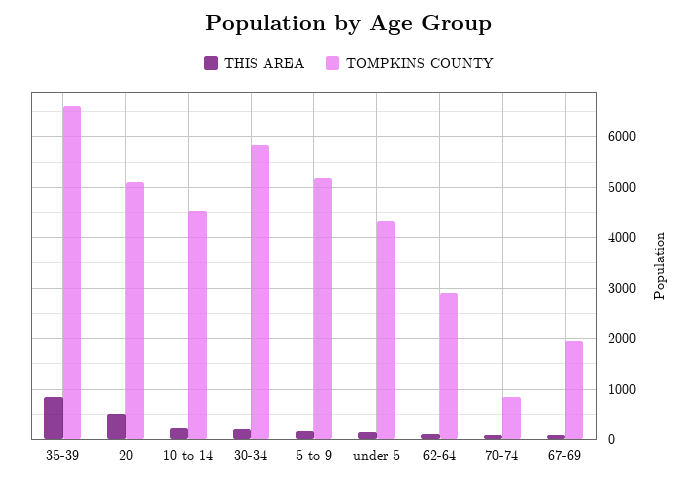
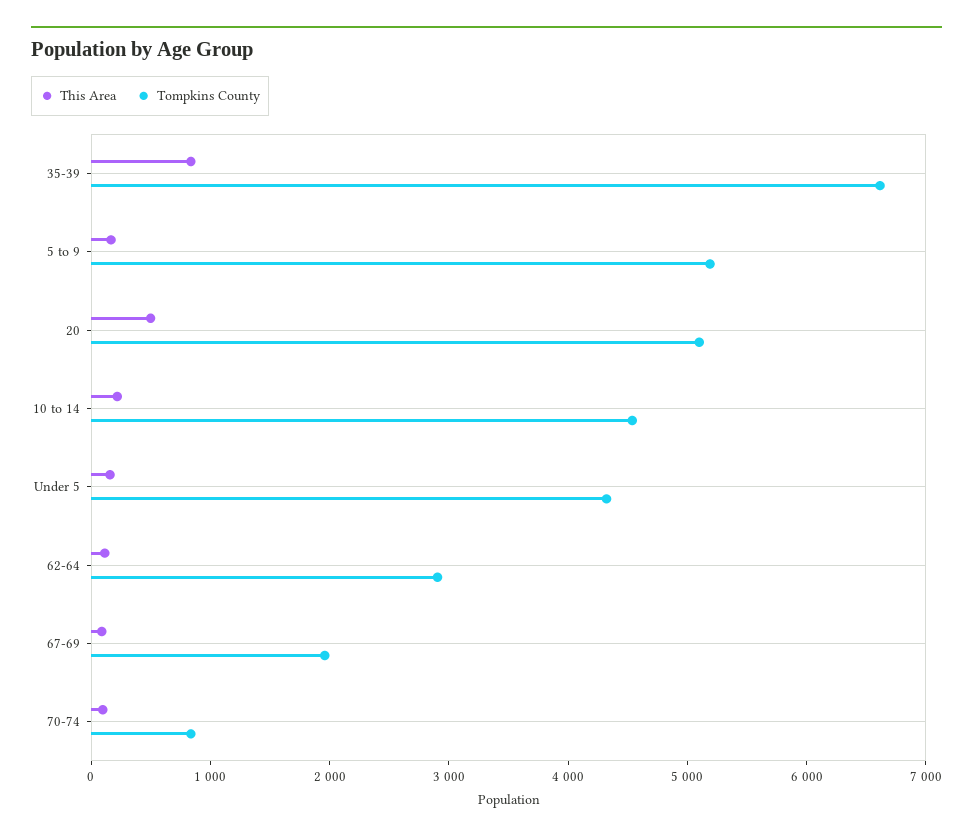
  {
    "THIS AREA": {
      "35-39": 800,
      "20": 400,
      "10 to 14": 200,
-     "30-34": 200,
      "5 to 9": 200,
      "under 5": 200,
      "62-64": 200,
      "70-74": 0,
      "67-69": 0
    },
    "TOMPKINS COUNTY": {
      "35-39": 6600,
      "20": 5000,
      "10 to 14": 4600,
-     "30-34": 5800,
      "5 to 9": 5200,
      "under 5": 4400,
      "62-64": 3000,
      "70-74": 800,
      "67-69": 2000
    }
  }

